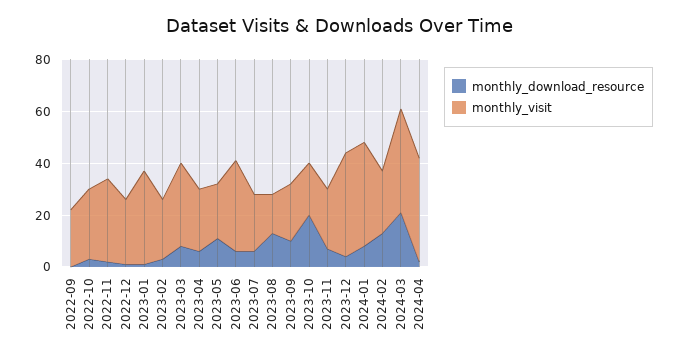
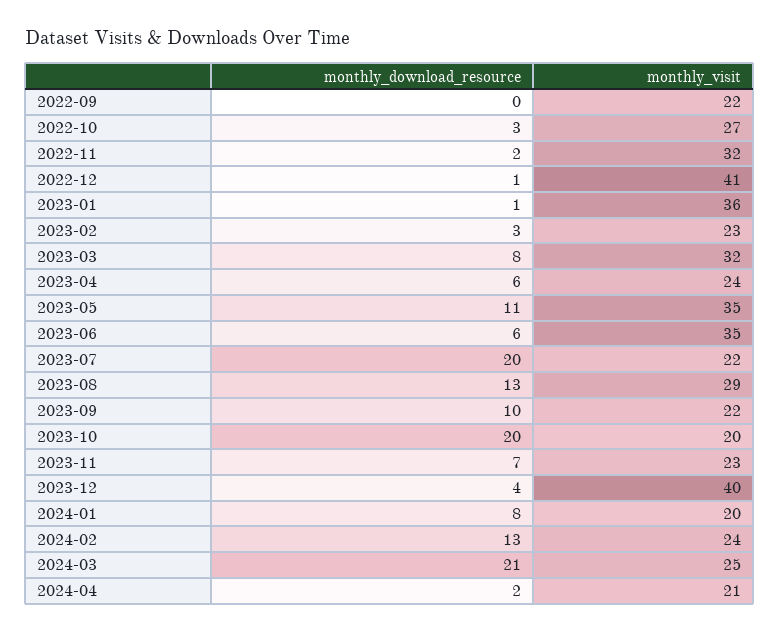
  {
    "monthly_download_resource": {
      "2022-09": 0,
      "2022-10": 3,
      "2022-11": 2,
      "2022-12": 1,
      "2023-01": 1,
      "2023-02": 3,
      "2023-03": 8,
      "2023-04": 6,
      "2023-05": 11,
      "2023-06": 6,
-     "2023-07": 5,
+     "2023-07": 20,
      "2023-08": 13,
      "2023-09": 10,
      "2023-10": 20,
      "2023-11": 7,
      "2023-12": 4,
      "2024-01": 8,
      "2024-02": 13,
      "2024-03": 21,
      "2024-04": 2
    },
    "monthly_visit": {
      "2022-09": 22,
      "2022-10": 27,
      "2022-11": 32,
-     "2022-12": 25,
+     "2022-12": 41,
      "2023-01": 36,
      "2023-02": 23,
      "2023-03": 32,
      "2023-04": 24,
-     "2023-05": 20,
+     "2023-05": 35,
      "2023-06": 35,
      "2023-07": 22,
-     "2023-08": 15,
+     "2023-08": 29,
      "2023-09": 22,
      "2023-10": 20,
      "2023-11": 23,
      "2023-12": 40,
-     "2024-01": 40,
+     "2024-01": 20,
      "2024-02": 24,
-     "2024-03": 40,
+     "2024-03": 25,
-     "2024-04": 40
+     "2024-04": 21
    }
  }

